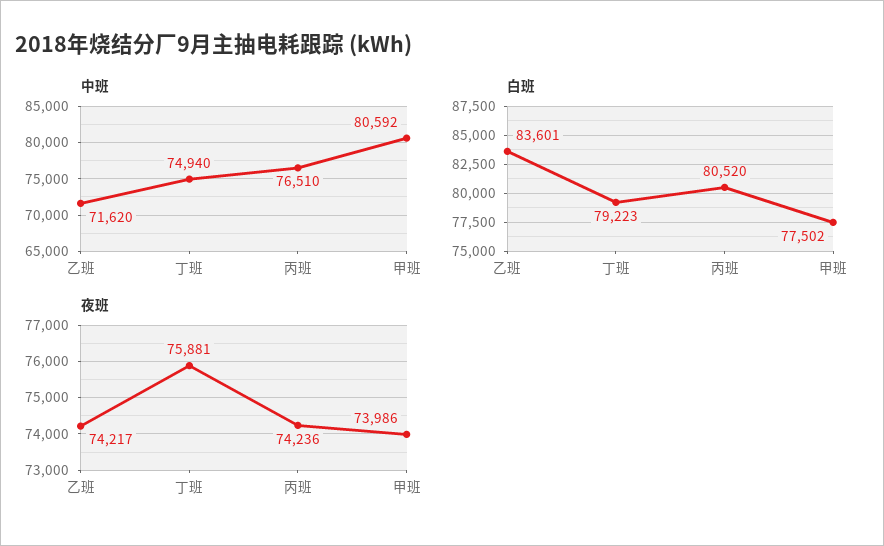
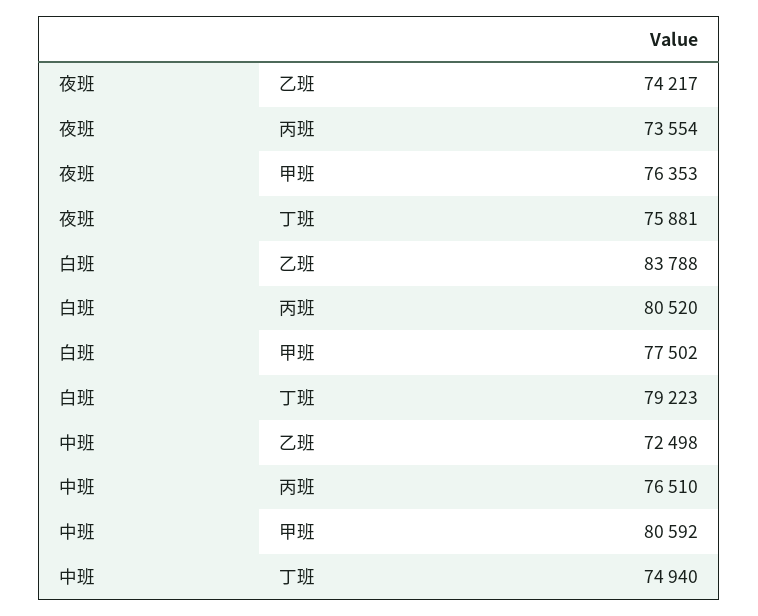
  {
    "中班": {
-     "乙班": 71620,
+     "乙班": 72498,
      "丁班": 74940,
      "丙班": 76510,
      "甲班": 80592
    },
    "白班": {
-     "乙班": 83601,
+     "乙班": 83788,
      "丁班": 79223,
      "丙班": 80520,
      "甲班": 77502
    },
    "夜班": {
      "乙班": 74217,
      "丁班": 75881,
-     "丙班": 74236,
+     "丙班": 73554,
-     "甲班": 73986
+     "甲班": 76353
    }
  }

